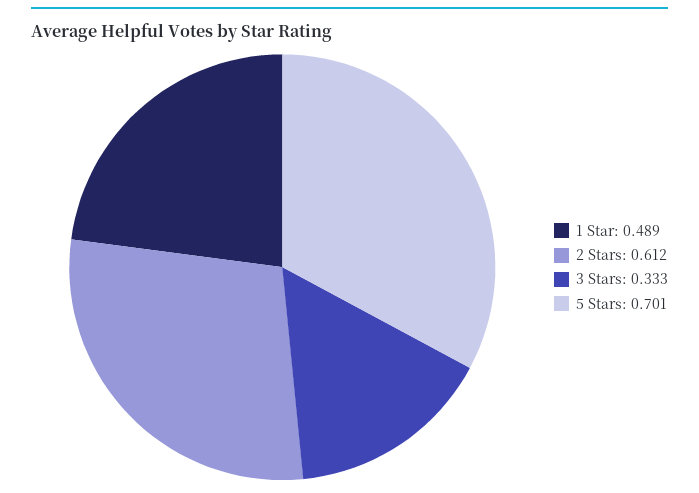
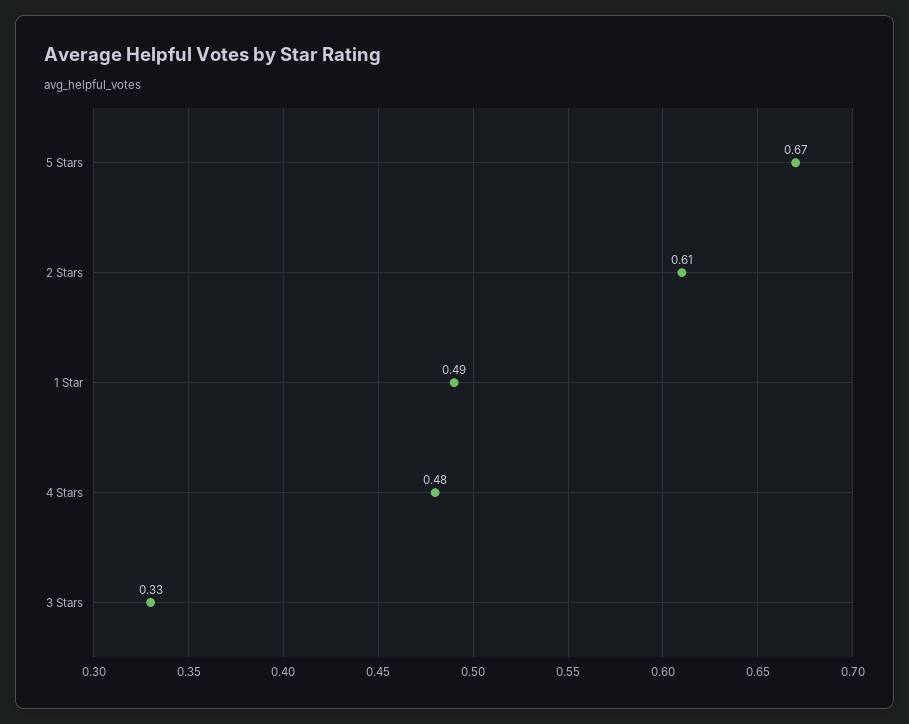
  {
    "1 Star": 0.489,
    "2 Stars": 0.612,
    "3 Stars": 0.333,
-   "5 Stars": 0.701
+   "5 Stars": 0.67,
+   "4 Stars": 0.48
  }

